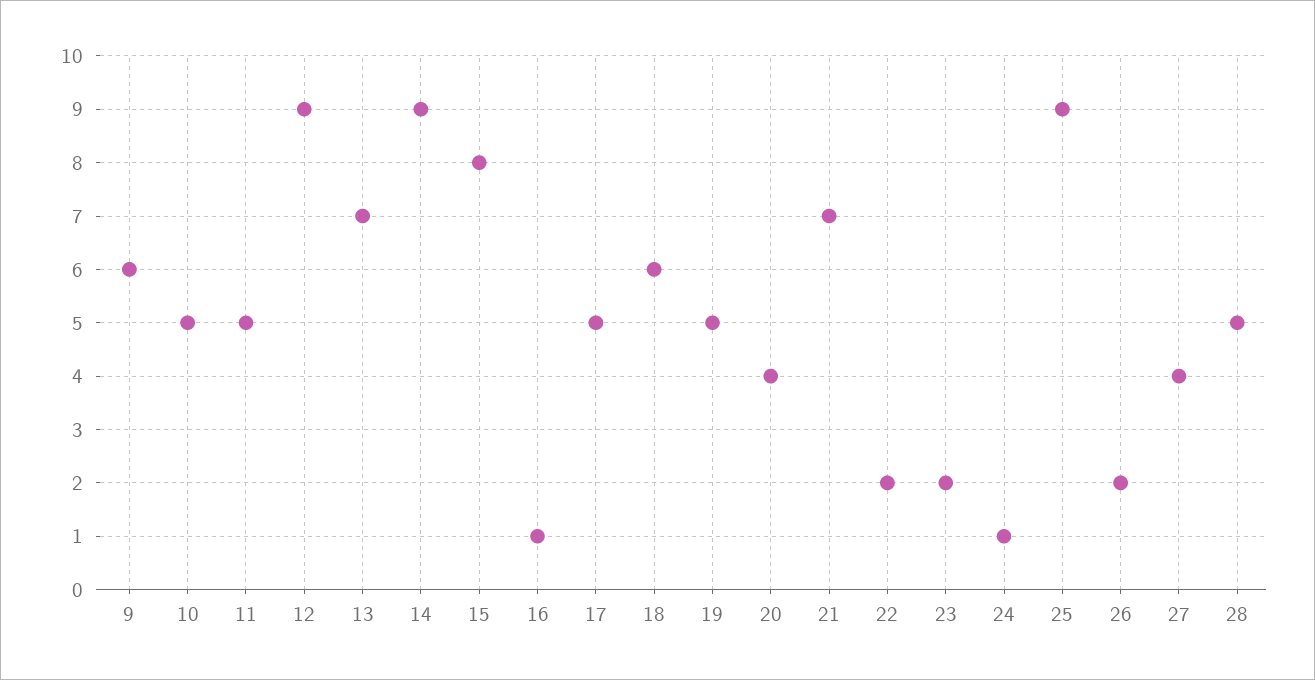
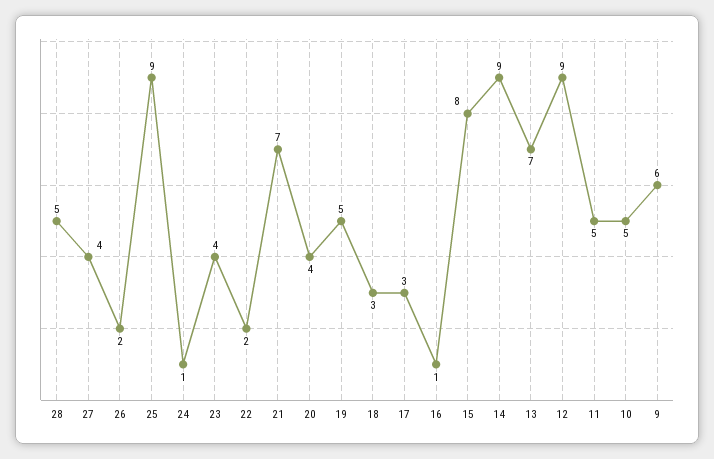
  {
    "9": 6,
    "10": 5,
    "11": 5,
    "12": 9,
    "13": 7,
    "14": 9,
    "15": 8,
    "16": 1,
-   "17": 5,
+   "17": 3,
-   "18": 6,
+   "18": 3,
    "19": 5,
    "20": 4,
    "21": 7,
    "22": 2,
-   "23": 2,
+   "23": 4,
    "24": 1,
    "25": 9,
    "26": 2,
    "27": 4,
    "28": 5
  }

